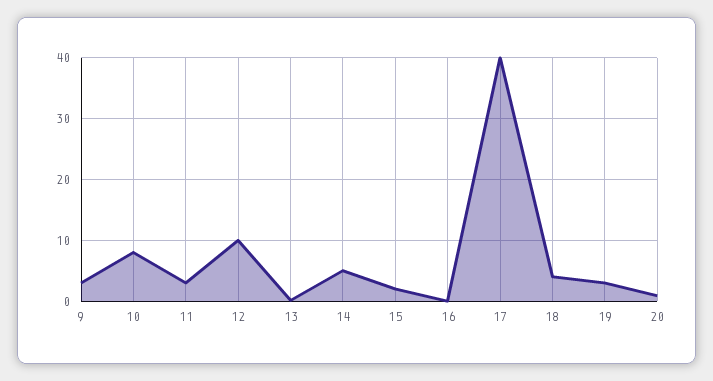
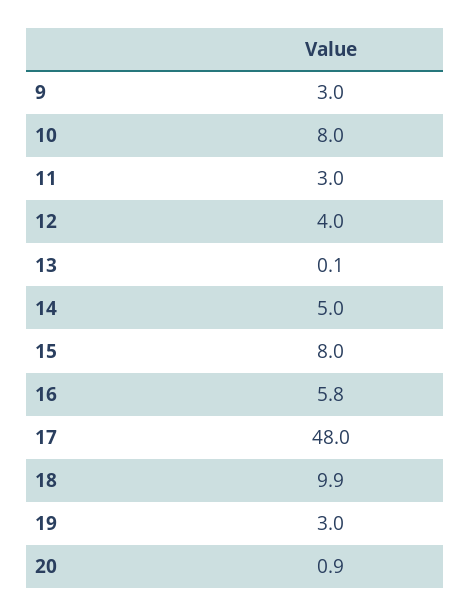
  {
    "9": 3,
    "10": 8,
    "11": 3,
-   "12": 10,
+   "12": 4,
    "13": 0.1,
    "14": 5,
-   "15": 2,
+   "15": 8,
-   "16": 0,
+   "16": 5.8,
-   "17": 40,
+   "17": 48,
-   "18": 4,
+   "18": 9.9,
    "19": 3,
    "20": 0.9
  }

